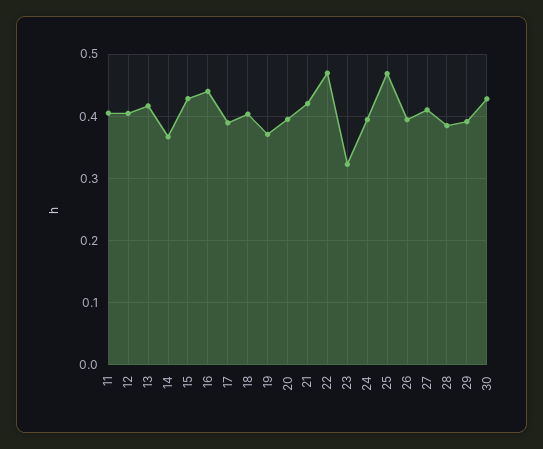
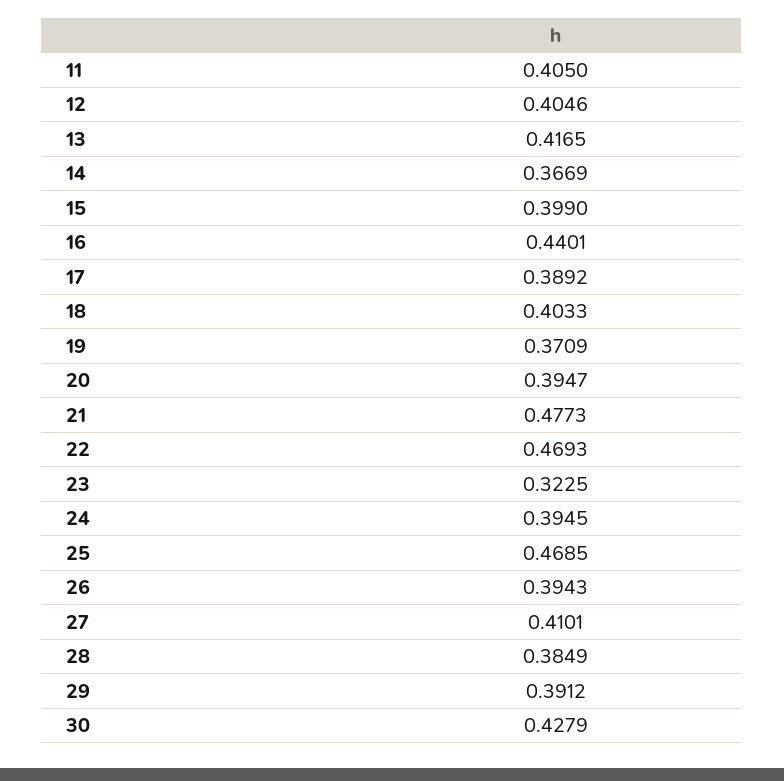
  {
    "11": 0.405,
    "12": 0.4046,
    "13": 0.4165,
    "14": 0.3669,
-   "15": 0.43,
+   "15": 0.399,
    "16": 0.4401,
    "17": 0.3892,
    "18": 0.4033,
    "19": 0.3709,
    "20": 0.3947,
-   "21": 0.42,
+   "21": 0.4773,
    "22": 0.4693,
    "23": 0.3225,
    "24": 0.3945,
    "25": 0.4685,
    "26": 0.3943,
    "27": 0.4101,
    "28": 0.3849,
    "29": 0.3912,
    "30": 0.4279
  }

